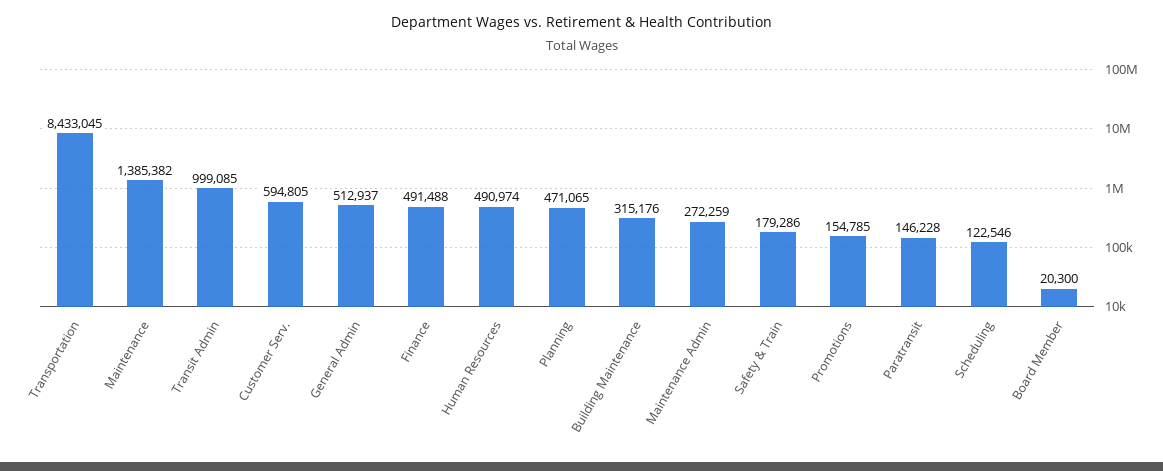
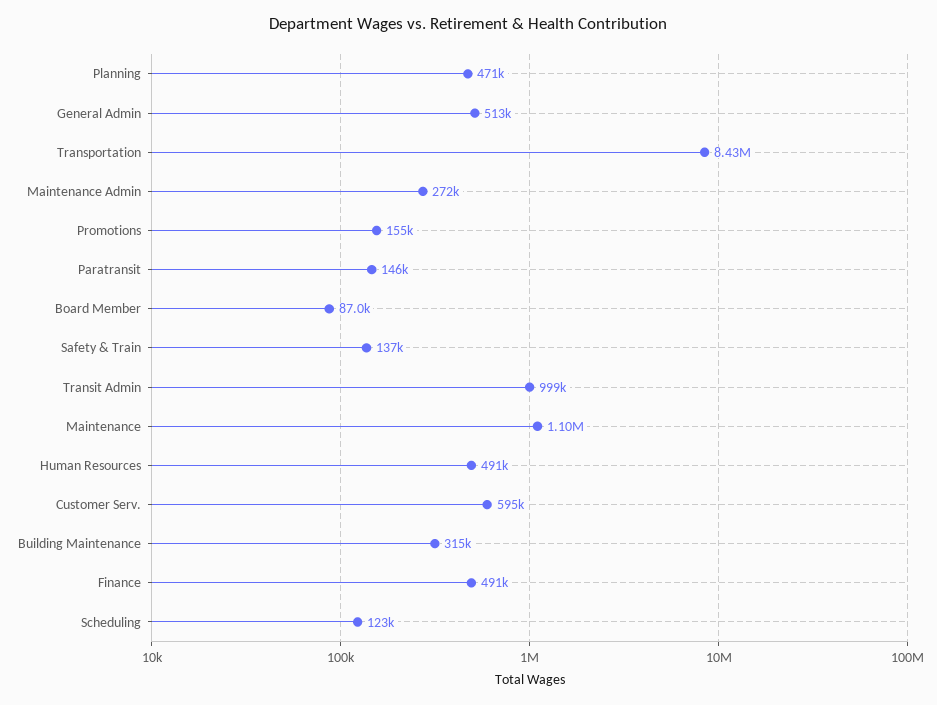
  {
    "Transportation": 8433045,
-   "Maintenance": 1385382,
+   "Maintenance": 1100000,
    "Transit Admin": 999085,
    "Customer Serv.": 594805,
    "General Admin": 512937,
    "Finance": 491488,
    "Human Resources": 490974,
    "Planning": 471065,
    "Building Maintenance": 315176,
    "Maintenance Admin": 272259,
-   "Safety & Train": 179286,
+   "Safety & Train": 137000,
    "Promotions": 154785,
    "Paratransit": 146228,
    "Scheduling": 122546,
-   "Board Member": 20300
+   "Board Member": 87000
  }

